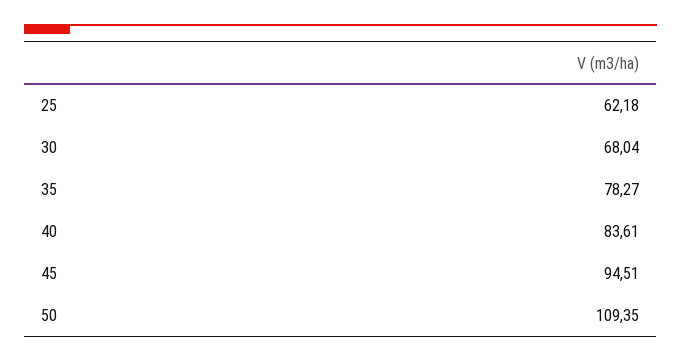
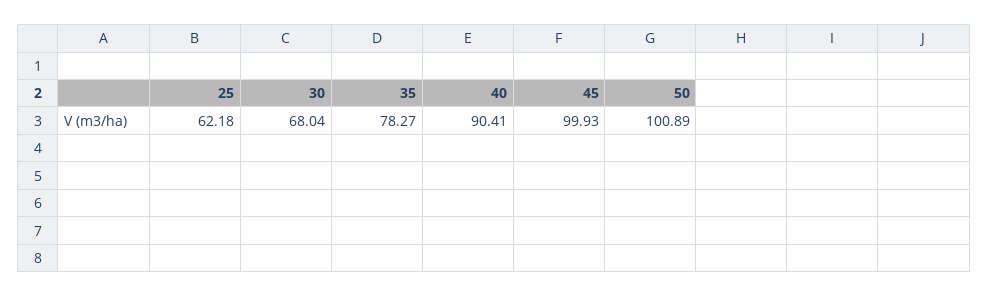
  {
    "25": 62.18,
    "30": 68.04,
    "35": 78.27,
-   "40": 83.61,
+   "40": 90.41,
-   "45": 94.51,
+   "45": 99.93,
-   "50": 109.35
+   "50": 100.89
  }

